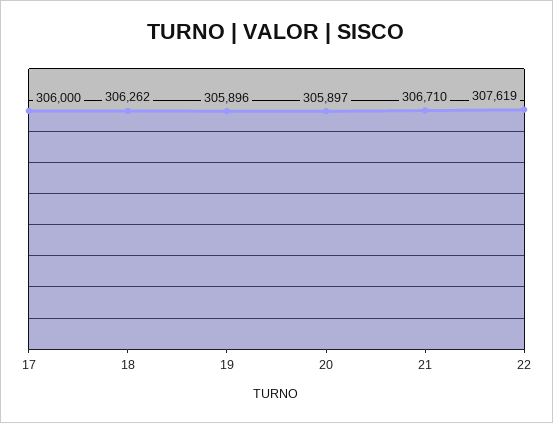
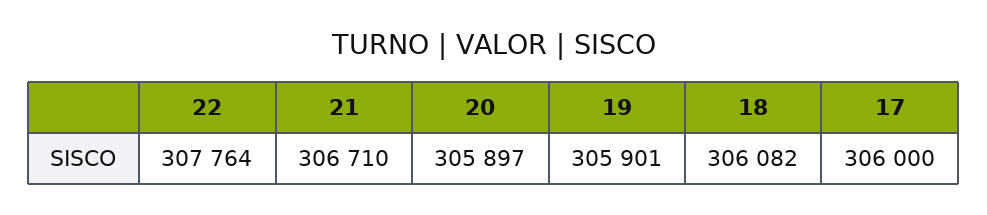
  {
    "17": 306000,
-   "18": 306262,
+   "18": 306082,
-   "19": 305896,
+   "19": 305901,
    "20": 305897,
    "21": 306710,
-   "22": 307619
+   "22": 307764
  }

